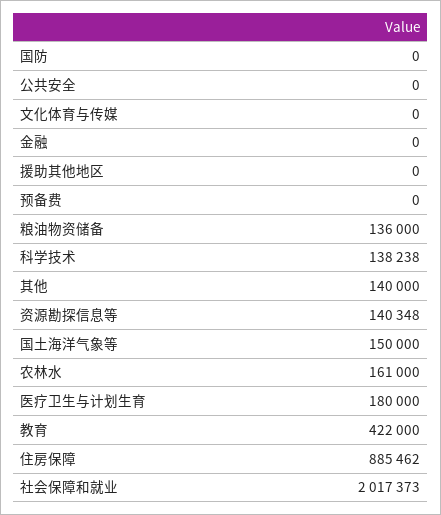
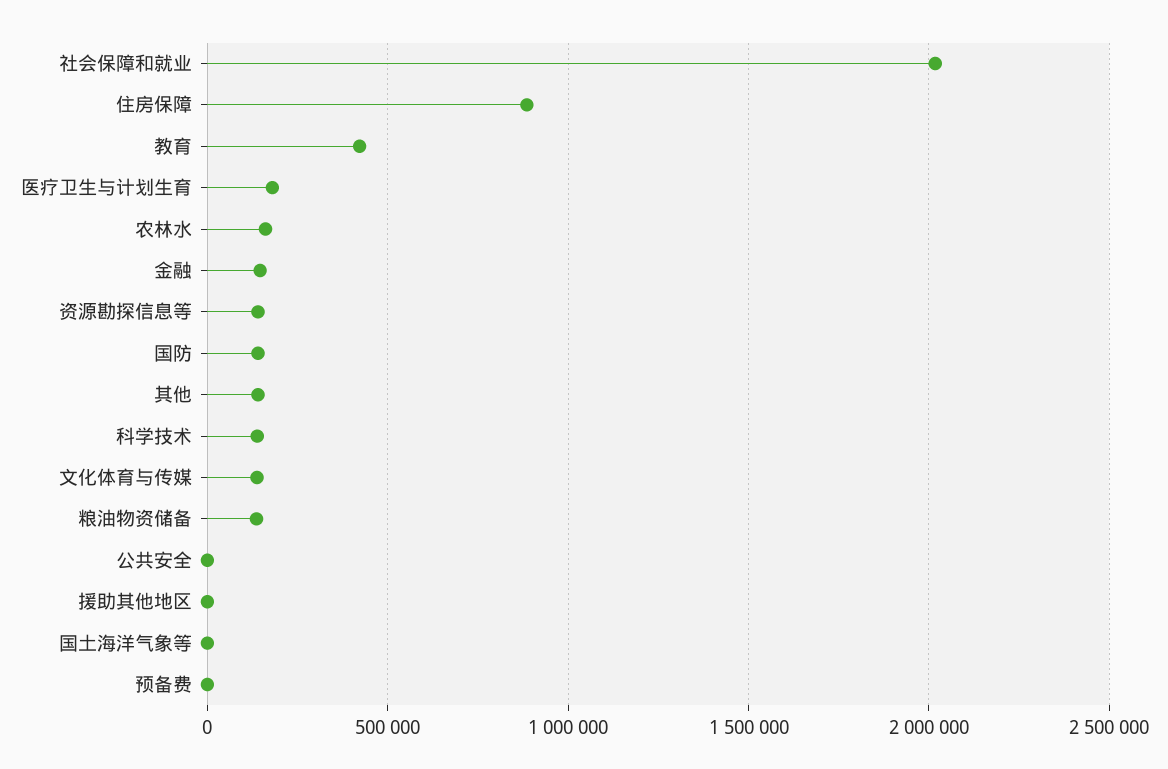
  {
-   "国防": 0,
+   "国防": 150000,
    "公共安全": 0,
-   "文化体育与传媒": 0,
+   "文化体育与传媒": 150000,
-   "金融": 0,
+   "金融": 150000,
    "援助其他地区": 0,
    "预备费": 0,
    "粮油物资储备": 136000,
    "科学技术": 138238,
    "其他": 140000,
    "资源勘探信息等": 140348,
-   "国土海洋气象等": 150000,
+   "国土海洋气象等": 0,
    "农林水": 161000,
    "医疗卫生与计划生育": 180000,
    "教育": 422000,
    "住房保障": 885462,
    "社会保障和就业": 2017373
  }

